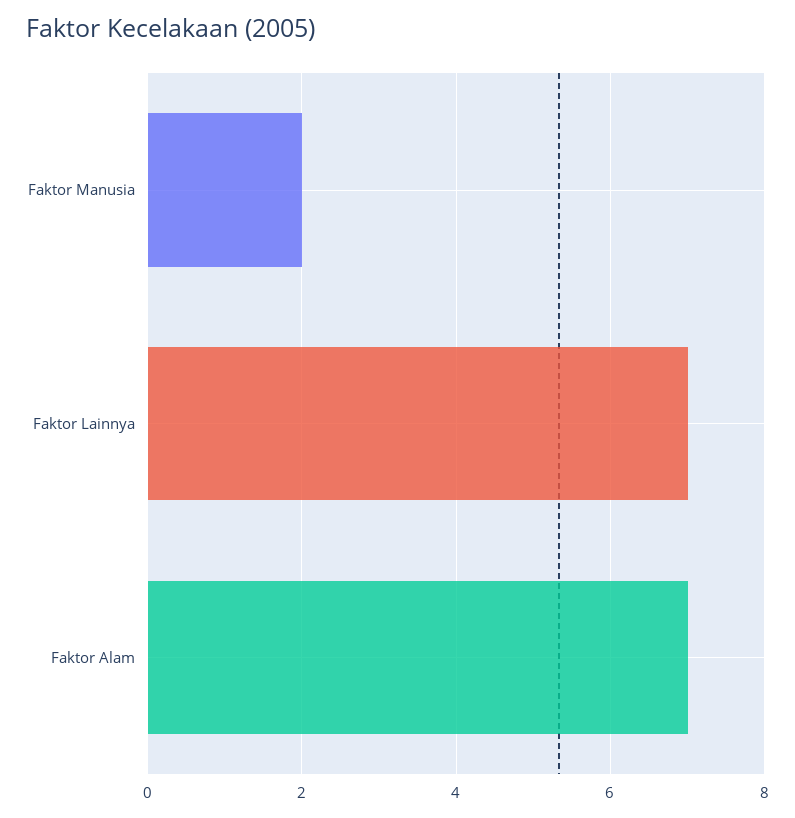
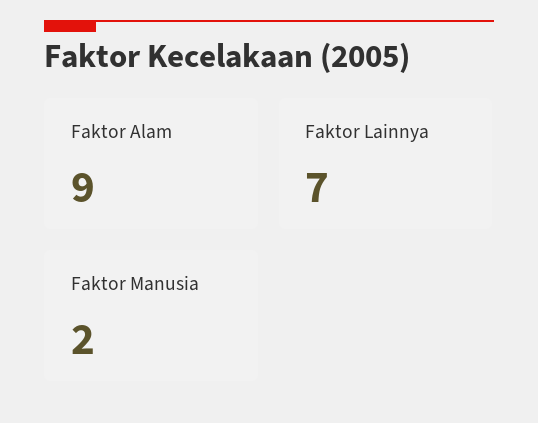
  {
    "Faktor Manusia": 2,
    "Faktor Lainnya": 7,
-   "Faktor Alam": 7
+   "Faktor Alam": 9
  }

